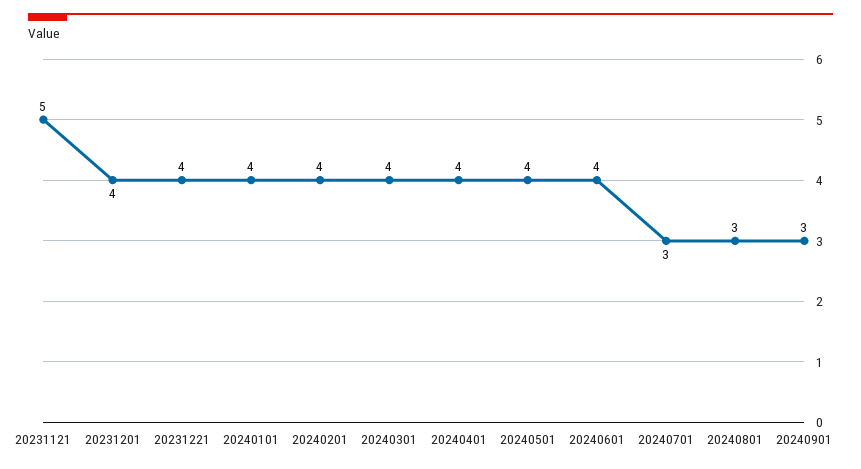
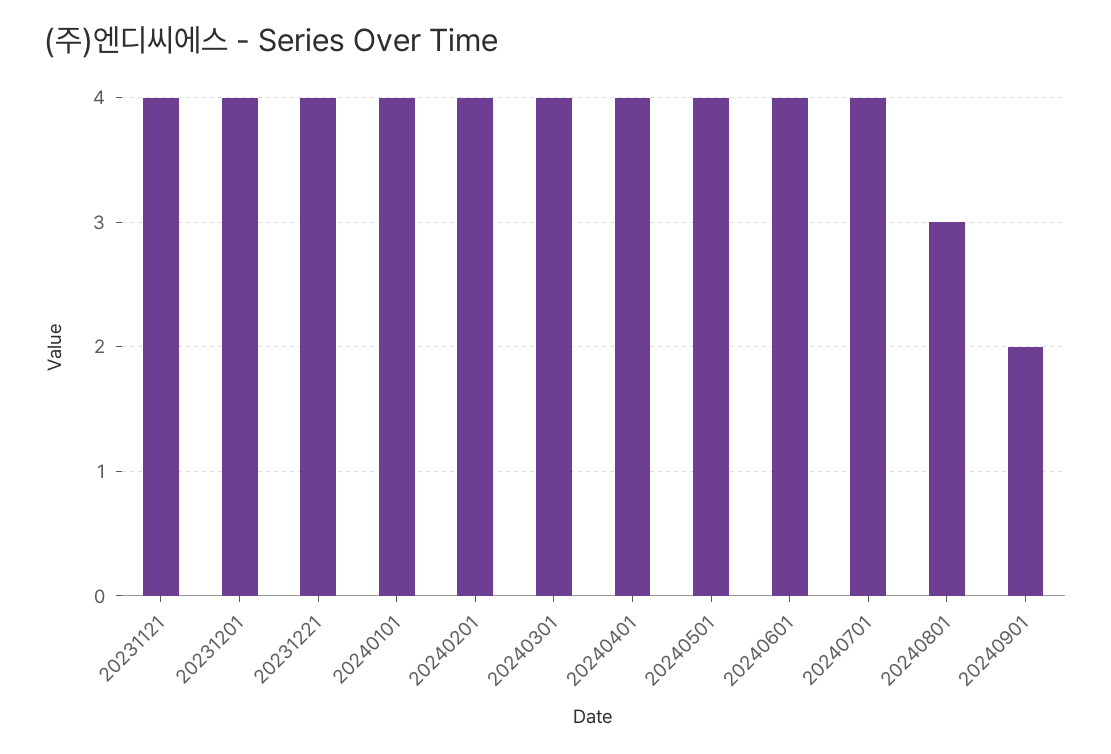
  {
-   "20231121": 5,
+   "20231121": 4,
    "20231201": 4,
    "20231221": 4,
    "20240101": 4,
    "20240201": 4,
    "20240301": 4,
    "20240401": 4,
    "20240501": 4,
    "20240601": 4,
-   "20240701": 3,
+   "20240701": 4,
    "20240801": 3,
-   "20240901": 3
+   "20240901": 2
  }

